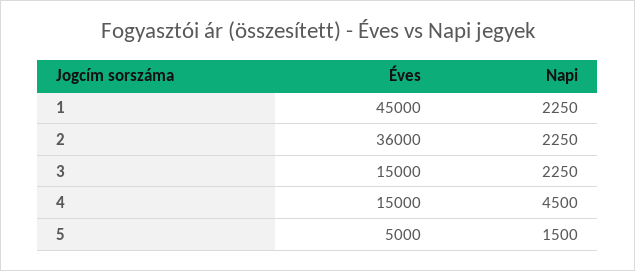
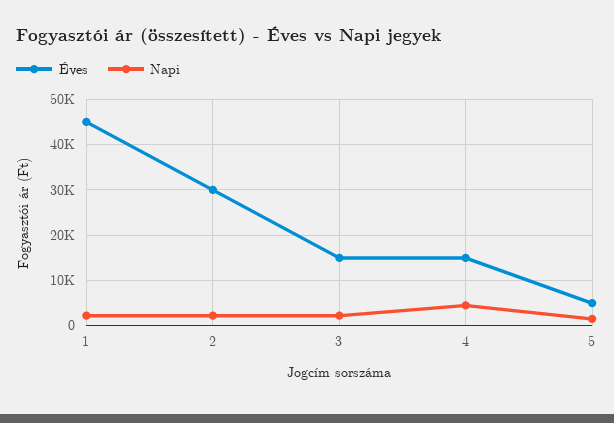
  {
    "Éves": {
      "1": 45000,
-     "2": 36000,
+     "2": 30000,
      "3": 15000,
      "4": 15000,
      "5": 5000
    },
    "Napi": {
      "1": 2250,
      "2": 2250,
      "3": 2250,
      "4": 4500,
      "5": 1500
    }
  }

